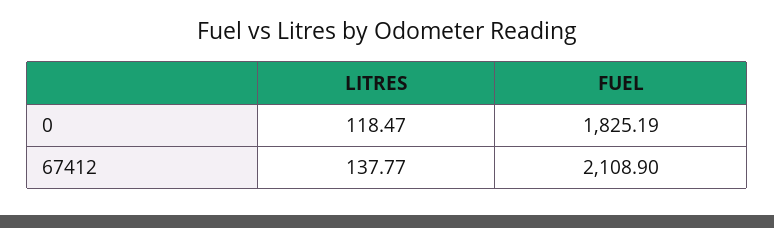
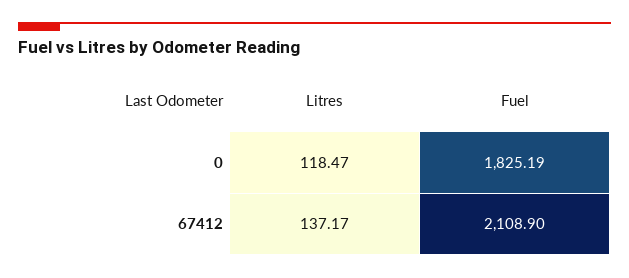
  {
    "LITRES": {
      "0": 118.47,
-     "67412": 137.77
+     "67412": 137.17
    },
    "FUEL": {
      "0": 1825.19,
      "67412": 2108.9
    }
  }

